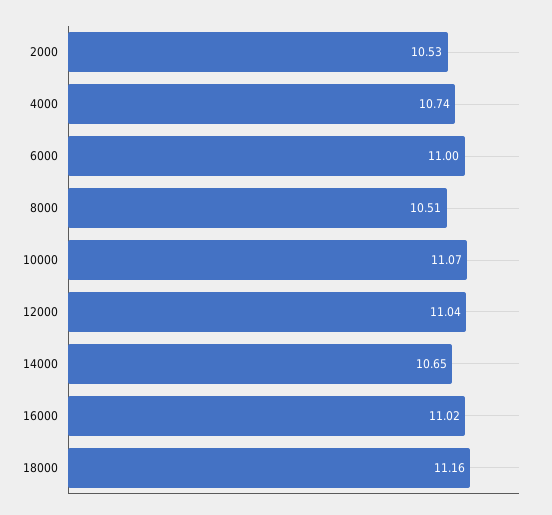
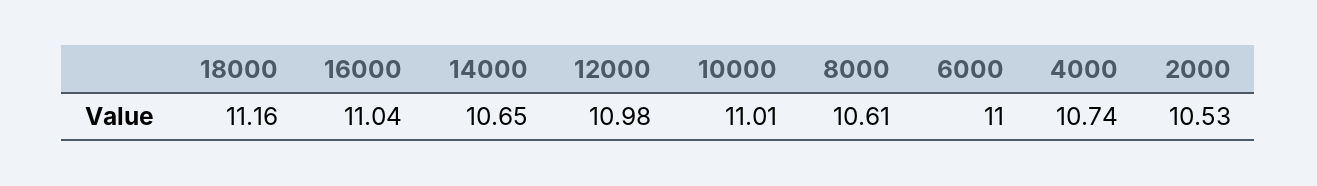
  {
    "2000": 10.53,
    "4000": 10.74,
    "6000": 11,
-   "8000": 10.51,
+   "8000": 10.61,
-   "10000": 11.07,
+   "10000": 11.01,
-   "12000": 11.04,
+   "12000": 10.98,
    "14000": 10.65,
-   "16000": 11.02,
+   "16000": 11.04,
    "18000": 11.16
  }

